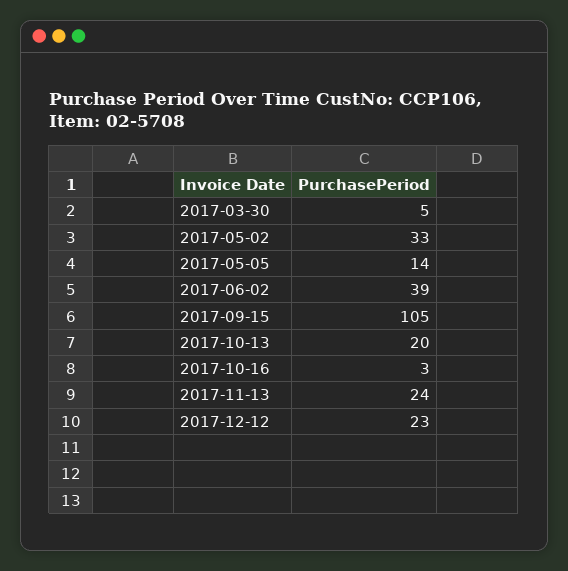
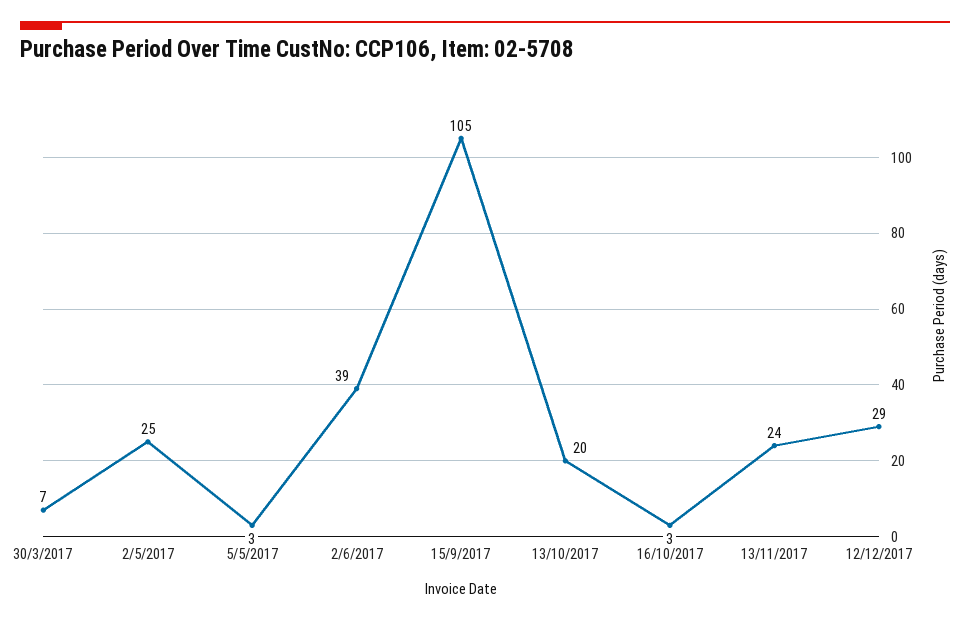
  {
-   "2017-03-30": 5,
+   "2017-03-30": 7,
-   "2017-05-02": 33,
+   "2017-05-02": 25,
-   "2017-05-05": 14,
+   "2017-05-05": 3,
    "2017-06-02": 39,
    "2017-09-15": 105,
    "2017-10-13": 20,
    "2017-10-16": 3,
    "2017-11-13": 24,
-   "2017-12-12": 23
+   "2017-12-12": 29
  }

